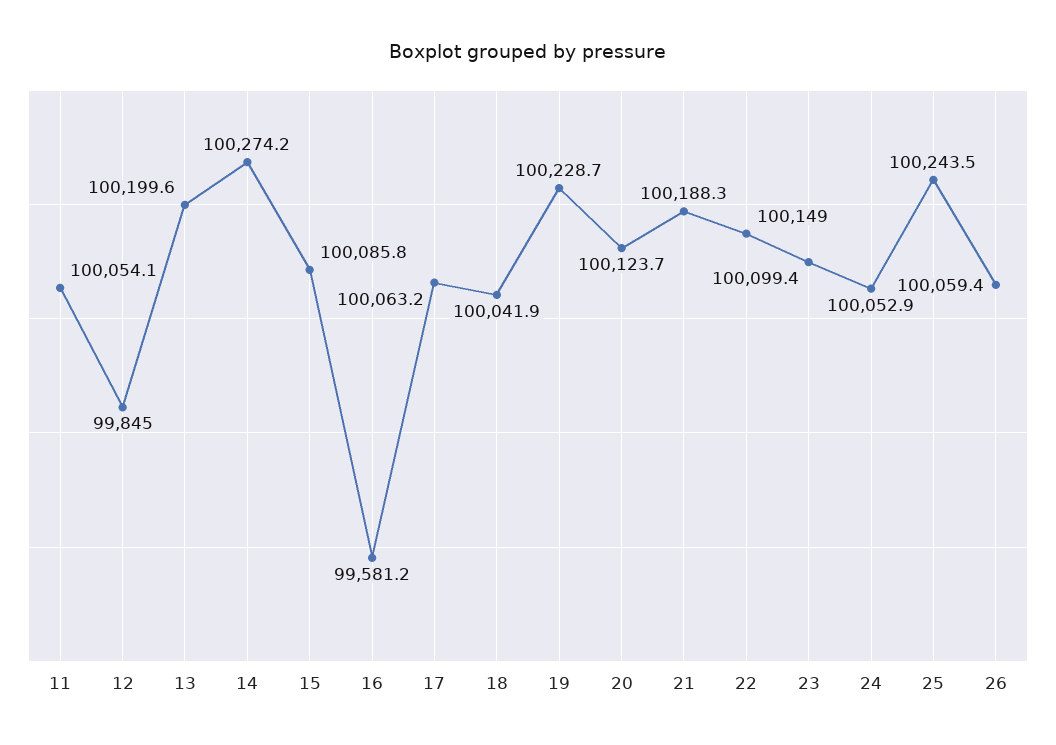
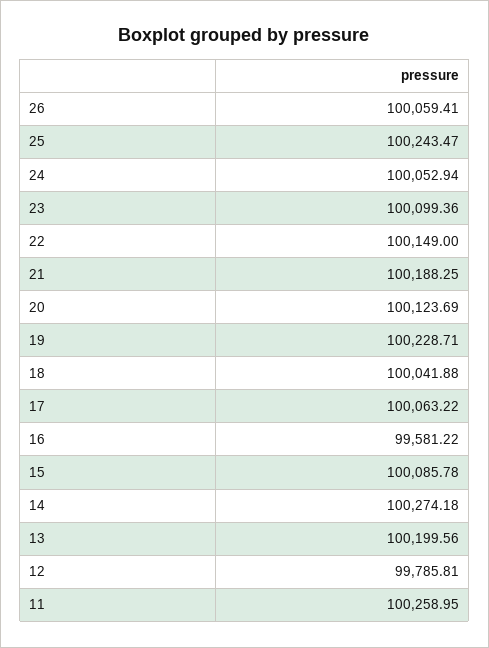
  {
-   "11": 100054.1,
+   "11": 100258.95,
-   "12": 99845,
+   "12": 99785.81,
    "13": 100199.56,
    "14": 100274.18,
    "15": 100085.78,
    "16": 99581.22,
    "17": 100063.22,
    "18": 100041.88,
    "19": 100228.71,
    "20": 100123.69,
    "21": 100188.25,
    "22": 100149,
    "23": 100099.36,
    "24": 100052.94,
    "25": 100243.47,
    "26": 100059.41
  }

